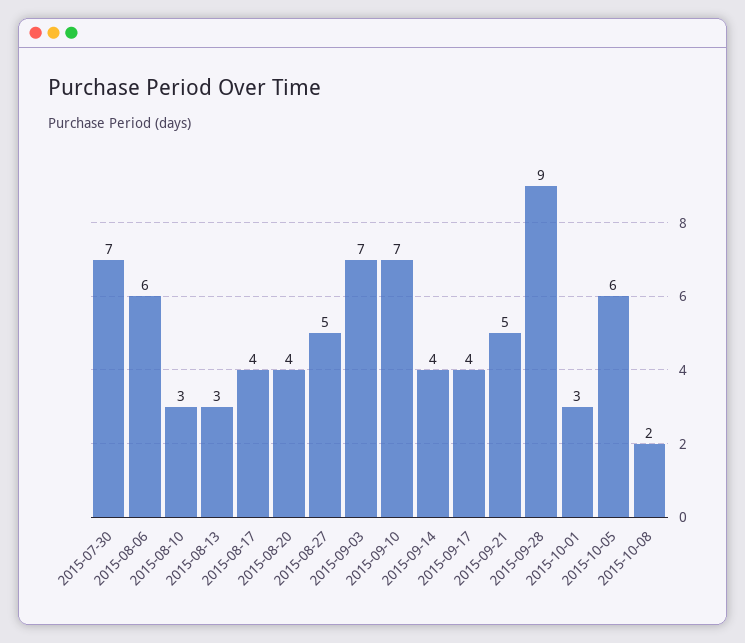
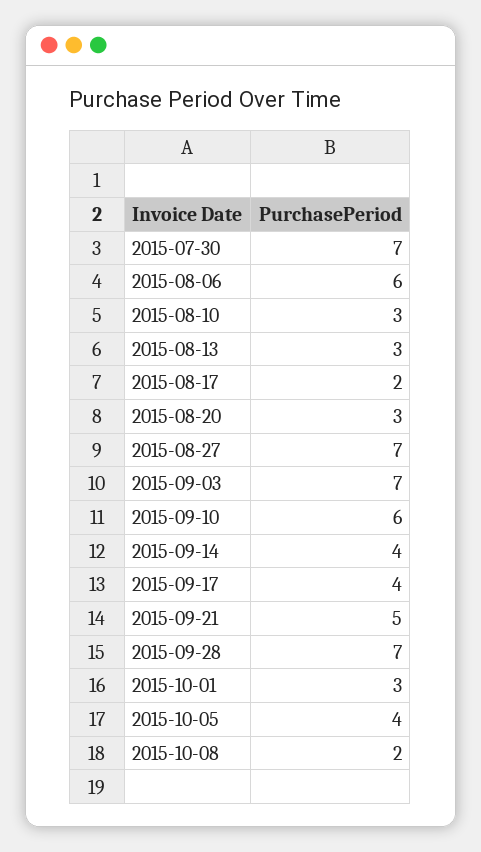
  {
    "2015-07-30": 7,
    "2015-08-06": 6,
    "2015-08-10": 3,
    "2015-08-13": 3,
-   "2015-08-17": 4,
+   "2015-08-17": 2,
-   "2015-08-20": 4,
+   "2015-08-20": 3,
-   "2015-08-27": 5,
+   "2015-08-27": 7,
    "2015-09-03": 7,
-   "2015-09-10": 7,
+   "2015-09-10": 6,
    "2015-09-14": 4,
    "2015-09-17": 4,
    "2015-09-21": 5,
-   "2015-09-28": 9,
+   "2015-09-28": 7,
    "2015-10-01": 3,
-   "2015-10-05": 6,
+   "2015-10-05": 4,
    "2015-10-08": 2
  }

